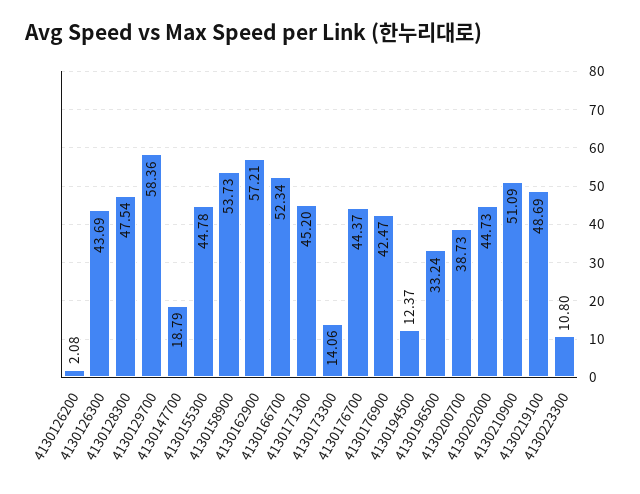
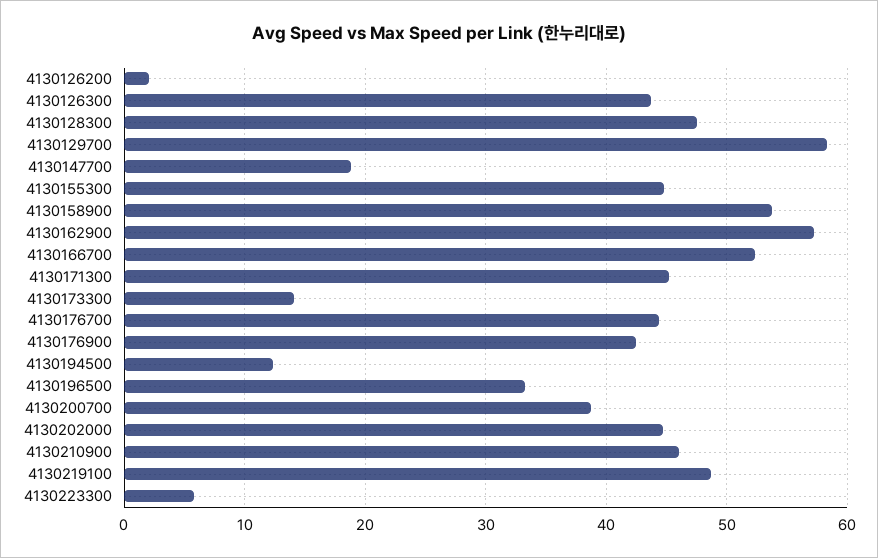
  {
    "4130126200": 2.08,
    "4130126300": 43.69,
    "4130128300": 47.54,
    "4130129700": 58.36,
    "4130147700": 18.79,
    "4130155300": 44.78,
    "4130158900": 53.73,
    "4130162900": 57.21,
    "4130166700": 52.34,
    "4130171300": 45.2,
    "4130173300": 14.06,
    "4130176700": 44.37,
    "4130176900": 42.47,
    "4130194500": 12.37,
    "4130196500": 33.24,
    "4130200700": 38.73,
    "4130202000": 44.73,
-   "4130210900": 51.09,
+   "4130210900": 46,
    "4130219100": 48.69,
-   "4130223300": 10.8
+   "4130223300": 6
  }

